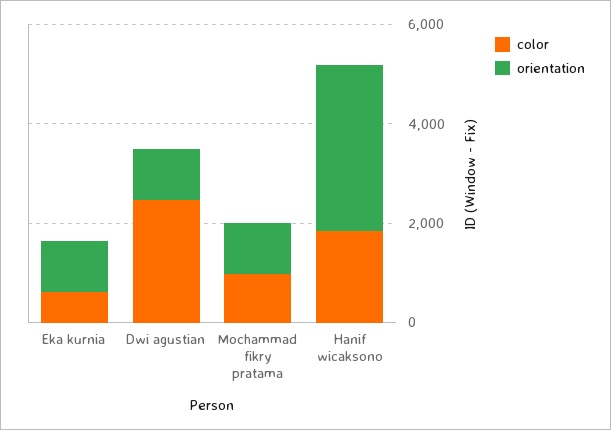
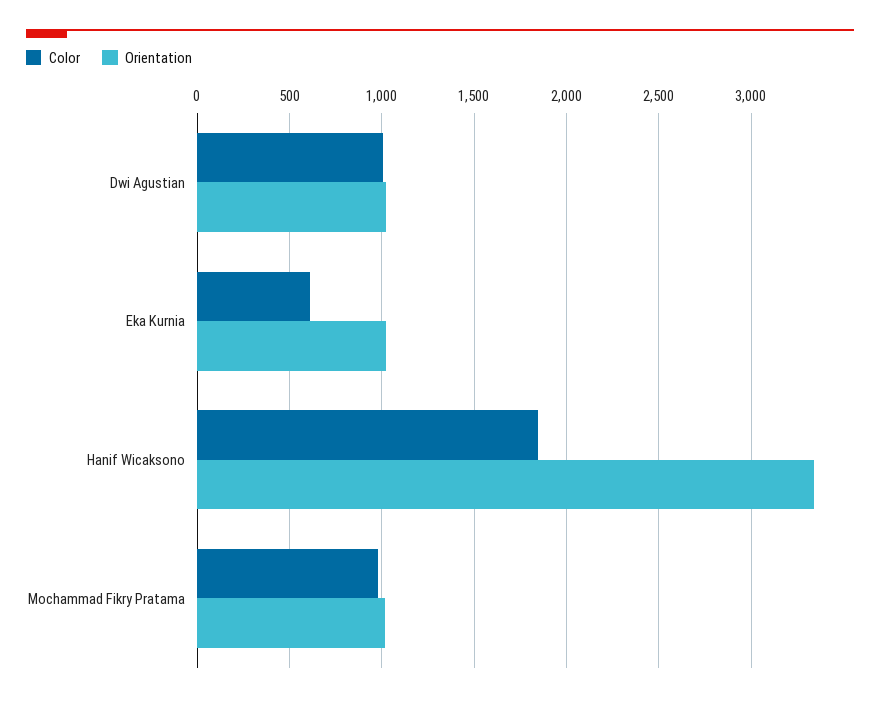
  {
    "color": {
      "Eka kurnia": 600,
-     "Dwi agustian": 2500,
+     "Dwi agustian": 1000,
      "Mochammad fikry pratama": 1000,
      "Hanif wicaksono": 1850
    },
    "orientation": {
      "Eka kurnia": 1000,
      "Dwi agustian": 1000,
      "Mochammad fikry pratama": 1000,
      "Hanif wicaksono": 3350
    }
  }

